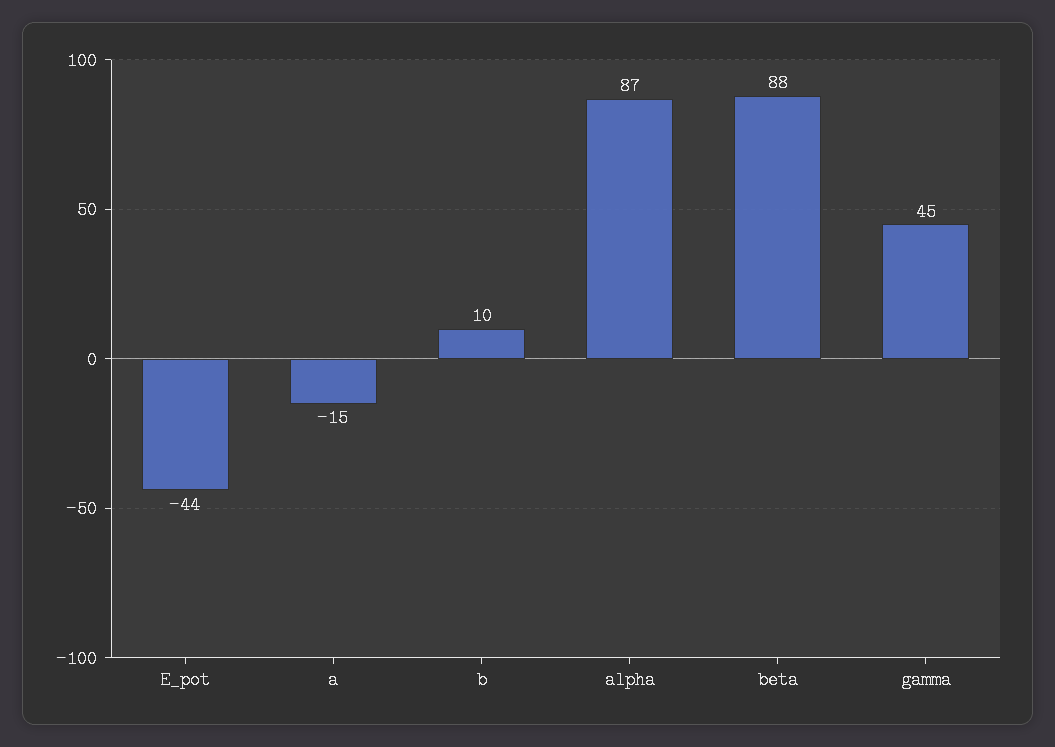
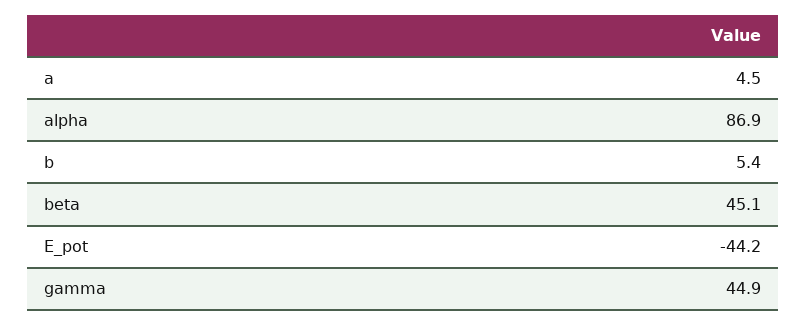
  {
    "E_pot": -44.2,
-   "a": -15,
+   "a": 4.5,
-   "b": 10,
+   "b": 5.4,
    "alpha": 86.9,
-   "beta": 88,
+   "beta": 45.1,
    "gamma": 44.9
  }

